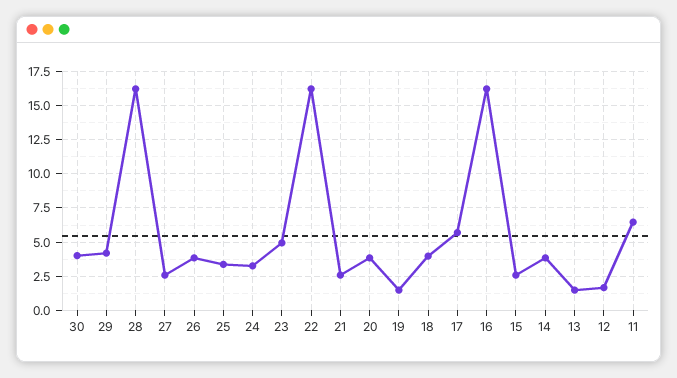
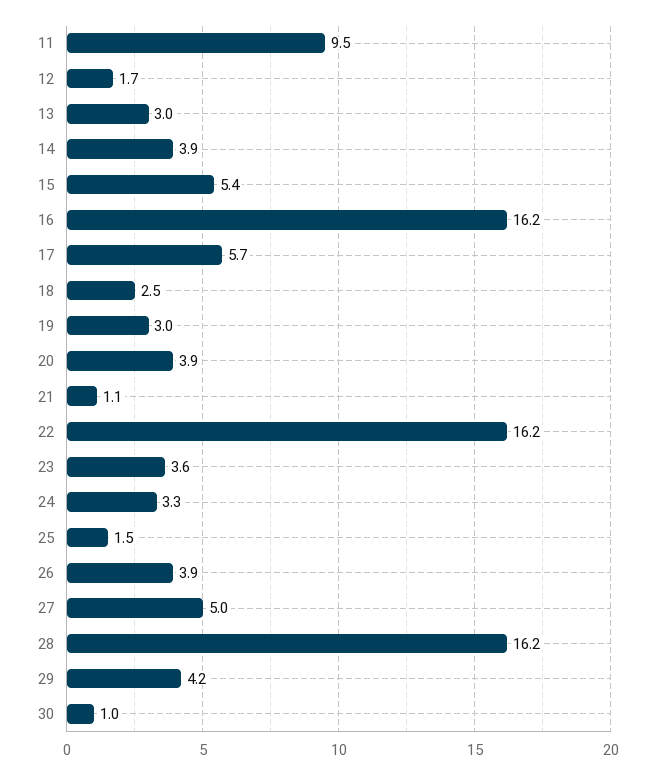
  {
-   "30": 4,
+   "30": 1,
    "29": 4.2,
    "28": 16.2,
-   "27": 2.5,
+   "27": 5,
    "26": 3.9,
-   "25": 3.5,
+   "25": 1.5,
    "24": 3.3,
-   "23": 5,
+   "23": 3.6,
    "22": 16.2,
-   "21": 2.5,
+   "21": 1.1,
    "20": 3.9,
-   "19": 1.5,
+   "19": 3,
-   "18": 4,
+   "18": 2.5,
    "17": 5.7,
    "16": 16.2,
-   "15": 2.5,
+   "15": 5.4,
    "14": 3.9,
-   "13": 1.5,
+   "13": 3,
    "12": 1.7,
-   "11": 6.5
+   "11": 9.5
  }

